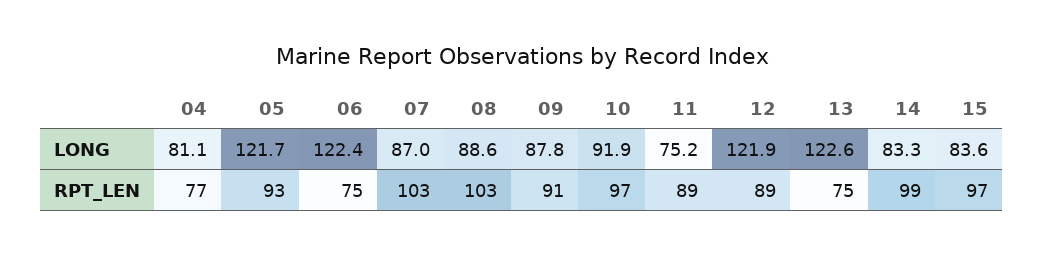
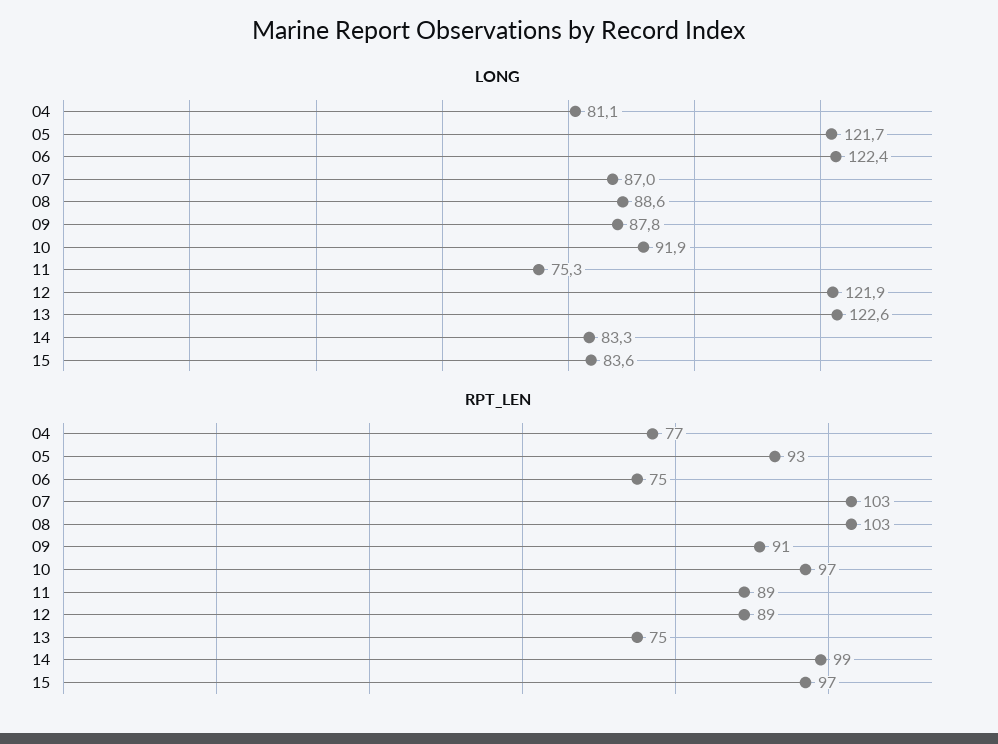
  {
    "LONG": {
      "04": 81.1,
      "05": 121.7,
      "06": 122.4,
      "07": 87,
      "08": 88.6,
      "09": 87.8,
      "10": 91.9,
-     "11": 75.2,
+     "11": 75.3,
      "12": 121.9,
      "13": 122.6,
      "14": 83.3,
      "15": 83.6
    },
    "RPT_LEN": {
      "04": 77,
      "05": 93,
      "06": 75,
      "07": 103,
      "08": 103,
      "09": 91,
      "10": 97,
      "11": 89,
      "12": 89,
      "13": 75,
      "14": 99,
      "15": 97
    }
  }

